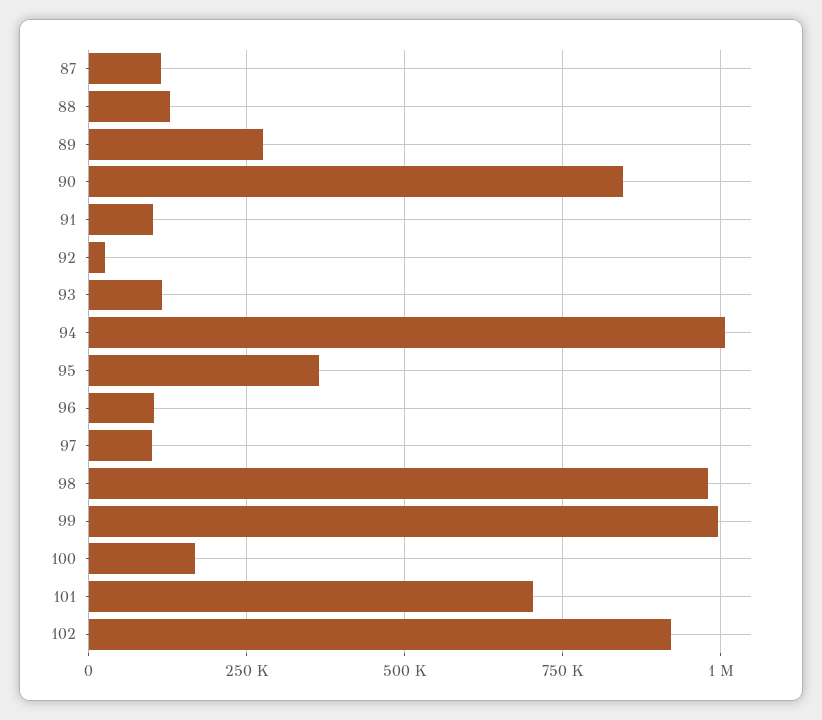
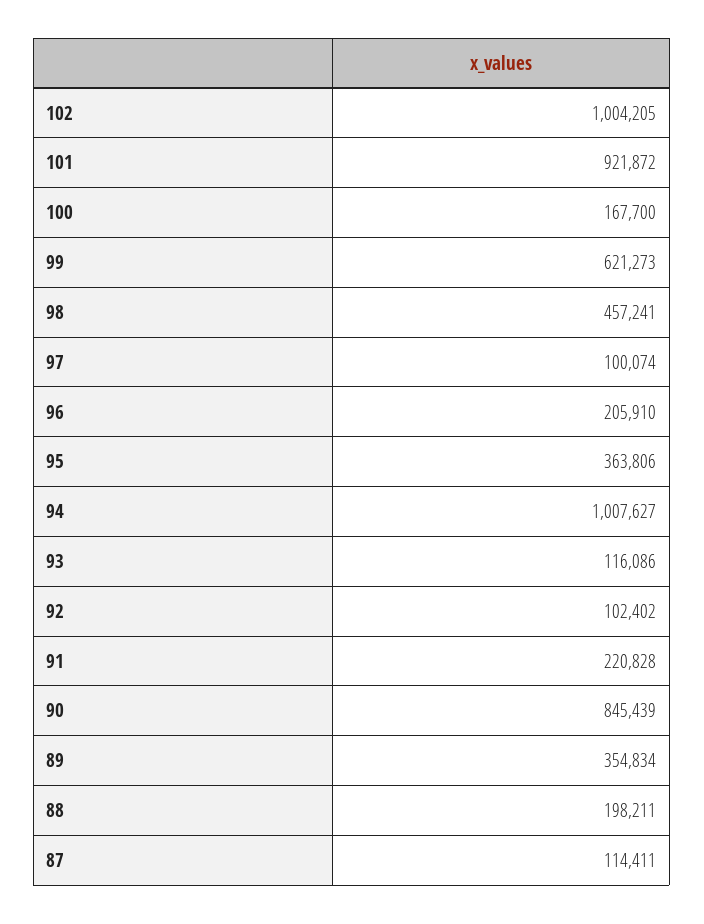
  {
    "87": 114411,
-   "88": 125000,
+   "88": 198211,
-   "89": 275000,
+   "89": 354834,
    "90": 845439,
-   "91": 100000,
+   "91": 220828,
-   "92": 25000,
+   "92": 102402,
    "93": 116086,
    "94": 1007627,
    "95": 363806,
-   "96": 100000,
+   "96": 205910,
    "97": 100074,
-   "98": 975000,
+   "98": 457241,
-   "99": 1000000,
+   "99": 621273,
    "100": 167700,
-   "101": 700000,
+   "101": 921872,
-   "102": 925000
+   "102": 1004205
  }

